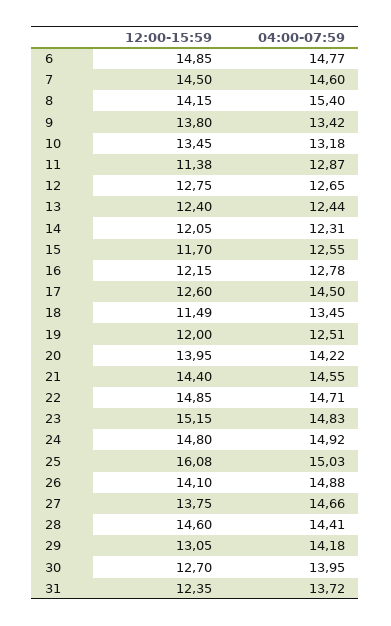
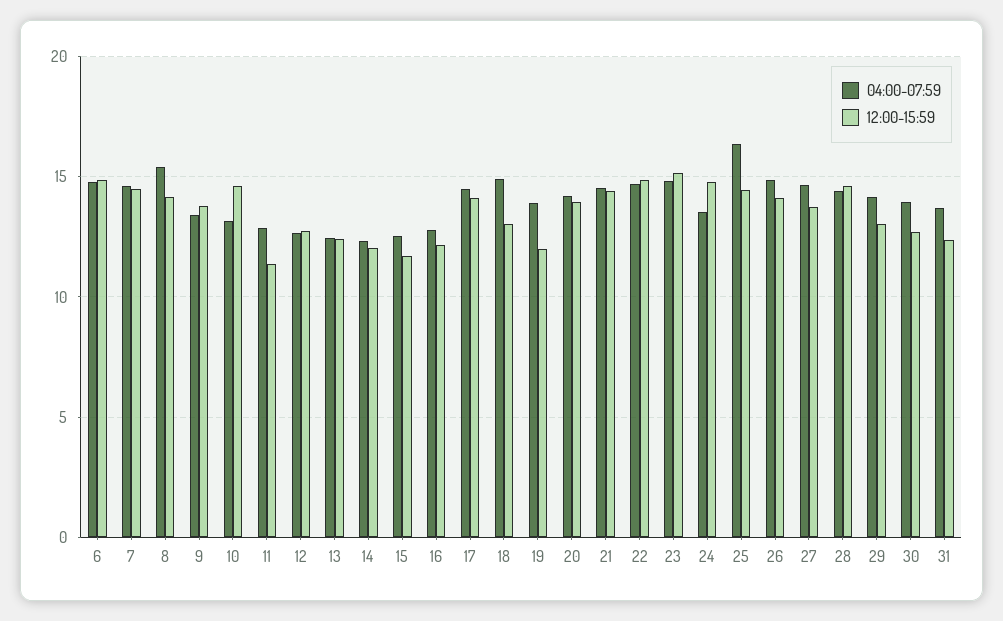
  {
    "12:00-15:59": {
      "6": 14.85,
      "7": 14.5,
      "8": 14.15,
      "9": 13.8,
-     "10": 13.45,
+     "10": 14.5,
      "11": 11.38,
      "12": 12.75,
      "13": 12.4,
      "14": 12.05,
      "15": 11.7,
      "16": 12.15,
-     "17": 12.6,
+     "17": 14,
-     "18": 11.49,
+     "18": 13,
      "19": 12,
      "20": 13.95,
      "21": 14.4,
      "22": 14.85,
      "23": 15.15,
      "24": 14.8,
-     "25": 16.08,
+     "25": 14.5,
      "26": 14.1,
      "27": 13.75,
      "28": 14.6,
      "29": 13.05,
      "30": 12.7,
      "31": 12.35
    },
    "04:00-07:59": {
      "6": 14.77,
      "7": 14.6,
      "8": 15.4,
      "9": 13.42,
      "10": 13.18,
      "11": 12.87,
      "12": 12.65,
      "13": 12.44,
      "14": 12.31,
      "15": 12.55,
      "16": 12.78,
      "17": 14.5,
-     "18": 13.45,
+     "18": 15,
-     "19": 12.51,
+     "19": 14,
      "20": 14.22,
      "21": 14.55,
      "22": 14.71,
      "23": 14.83,
-     "24": 14.92,
+     "24": 13.5,
-     "25": 15.03,
+     "25": 16.5,
      "26": 14.88,
      "27": 14.66,
      "28": 14.41,
      "29": 14.18,
      "30": 13.95,
      "31": 13.72
    }
  }

